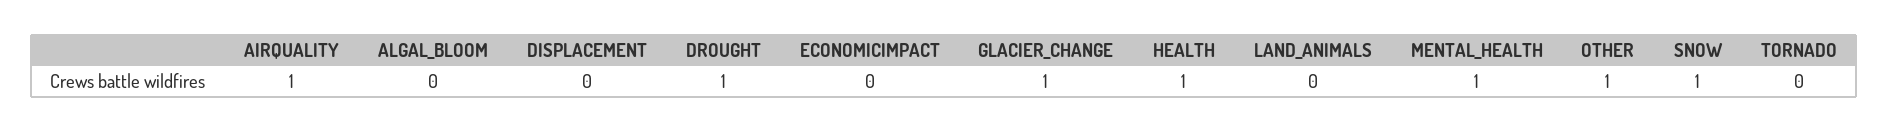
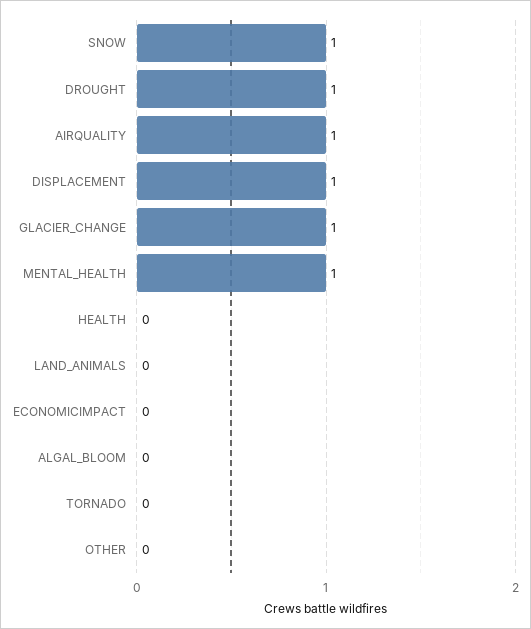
  {
    "AIRQUALITY": 1,
    "ALGAL_BLOOM": 0,
-   "DISPLACEMENT": 0,
+   "DISPLACEMENT": 1,
    "DROUGHT": 1,
    "ECONOMICIMPACT": 0,
    "GLACIER_CHANGE": 1,
-   "HEALTH": 1,
+   "HEALTH": 0,
    "LAND_ANIMALS": 0,
    "MENTAL_HEALTH": 1,
-   "OTHER": 1,
+   "OTHER": 0,
    "SNOW": 1,
    "TORNADO": 0
  }

